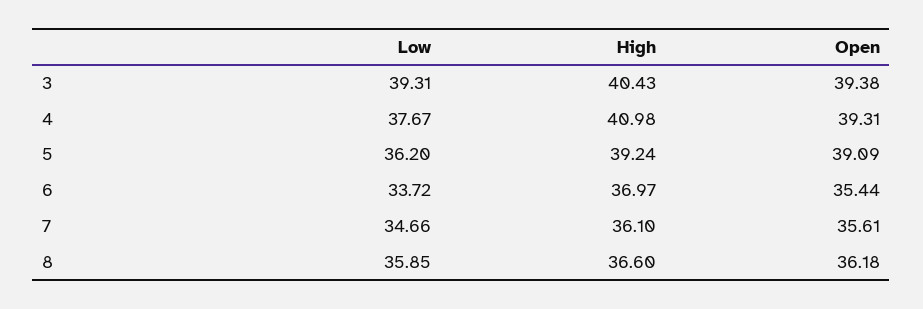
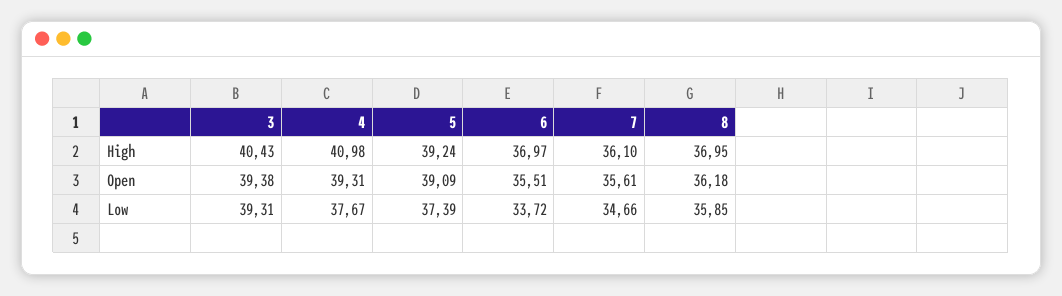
  {
    "Low": {
      "3": 39.31,
      "4": 37.67,
-     "5": 36.2,
+     "5": 37.39,
      "6": 33.72,
      "7": 34.66,
      "8": 35.85
    },
    "High": {
      "3": 40.43,
      "4": 40.98,
      "5": 39.24,
      "6": 36.97,
      "7": 36.1,
-     "8": 36.6
+     "8": 36.95
    },
    "Open": {
      "3": 39.38,
      "4": 39.31,
      "5": 39.09,
-     "6": 35.44,
+     "6": 35.51,
      "7": 35.61,
      "8": 36.18
    }
  }

